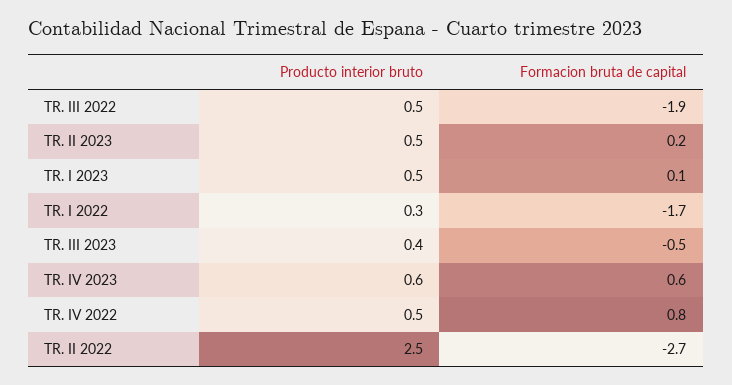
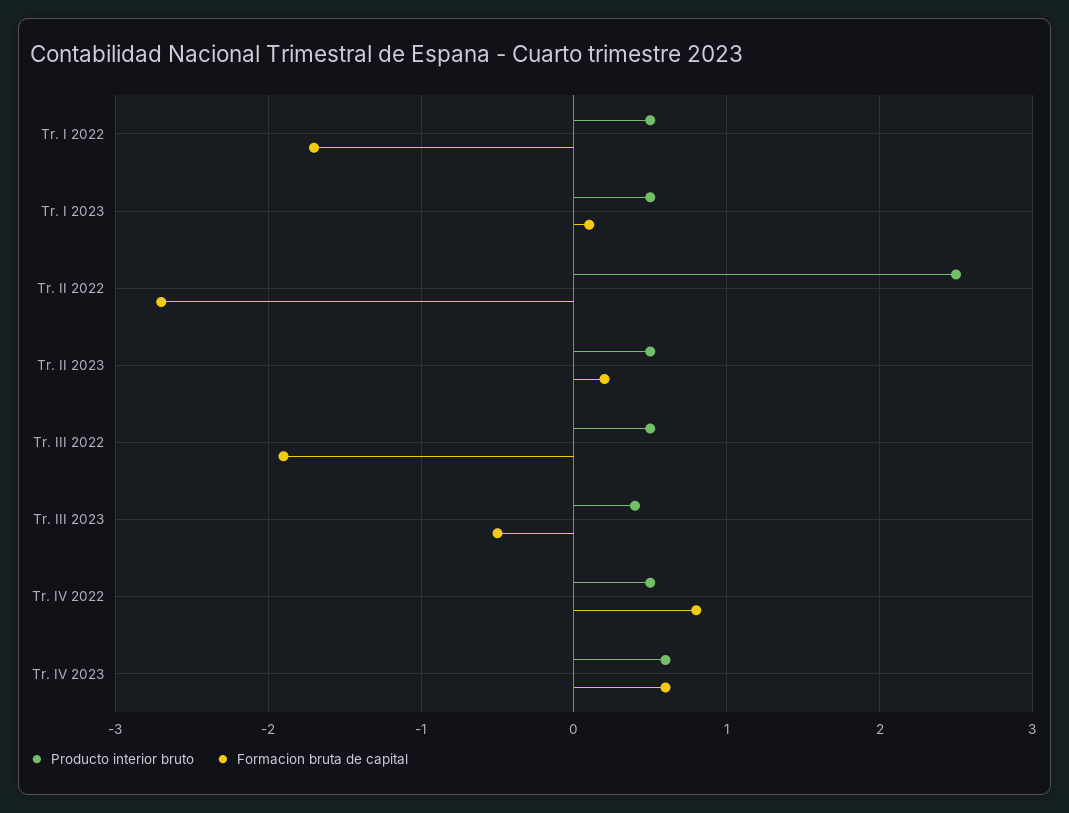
  {
    "Producto interior bruto": {
      "TR. III 2022": 0.5,
      "TR. II 2023": 0.5,
      "TR. I 2023": 0.5,
-     "TR. I 2022": 0.3,
+     "TR. I 2022": 0.5,
      "TR. III 2023": 0.4,
      "TR. IV 2023": 0.6,
      "TR. IV 2022": 0.5,
      "TR. II 2022": 2.5
    },
    "Formacion bruta de capital": {
      "TR. III 2022": -1.9,
      "TR. II 2023": 0.2,
      "TR. I 2023": 0.1,
      "TR. I 2022": -1.7,
      "TR. III 2023": -0.5,
      "TR. IV 2023": 0.6,
      "TR. IV 2022": 0.8,
      "TR. II 2022": -2.7
    }
  }

